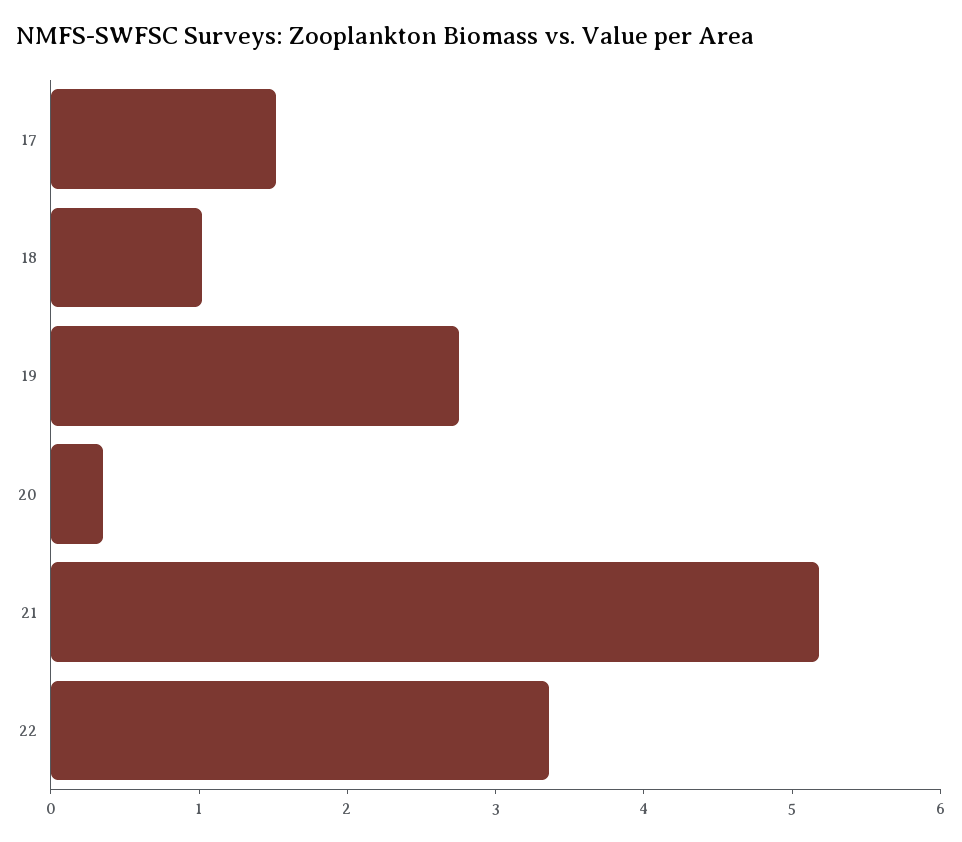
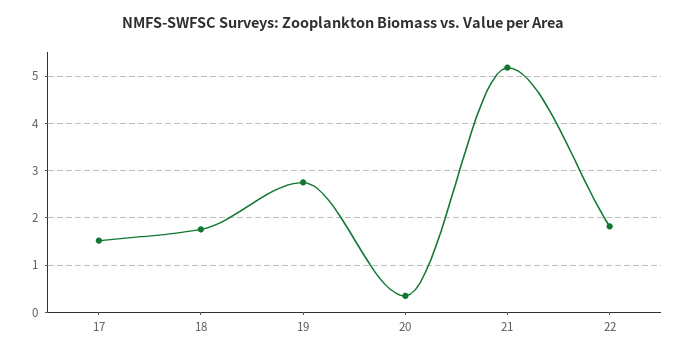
  {
    "17": 1.6,
-   "18": 1,
+   "18": 1.8,
    "19": 2.8,
    "20": 0.4,
    "21": 5.2,
-   "22": 3.4
+   "22": 1.8
  }

